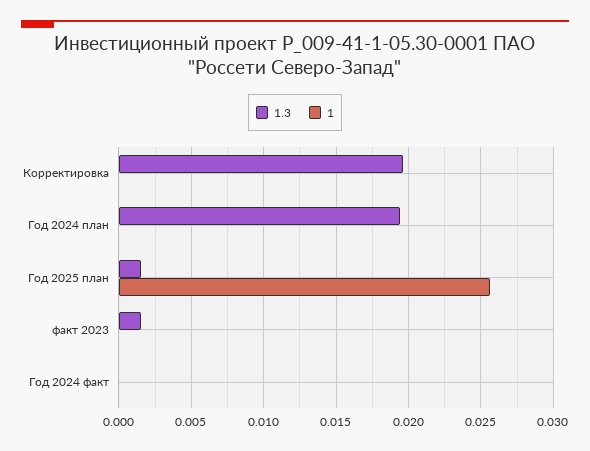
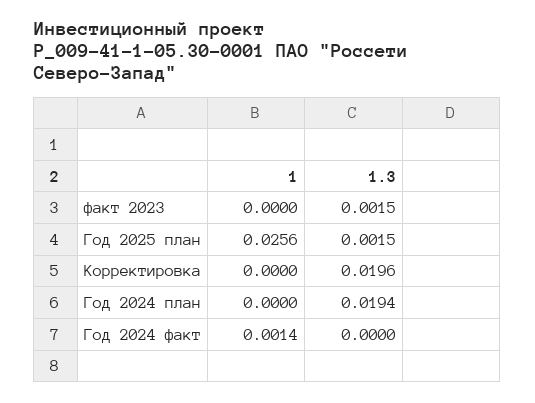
  {
    "1.3": {
      "Корректировка": 0.0196,
      "Год 2024 план": 0.0194,
      "Год 2025 план": 0.0015,
      "факт 2023": 0.0015,
      "Год 2024 факт": 0
    },
    "1": {
      "Корректировка": 0,
      "Год 2024 план": 0,
      "Год 2025 план": 0.0256,
      "факт 2023": 0,
-     "Год 2024 факт": 0
+     "Год 2024 факт": 0.0014
    }
  }

